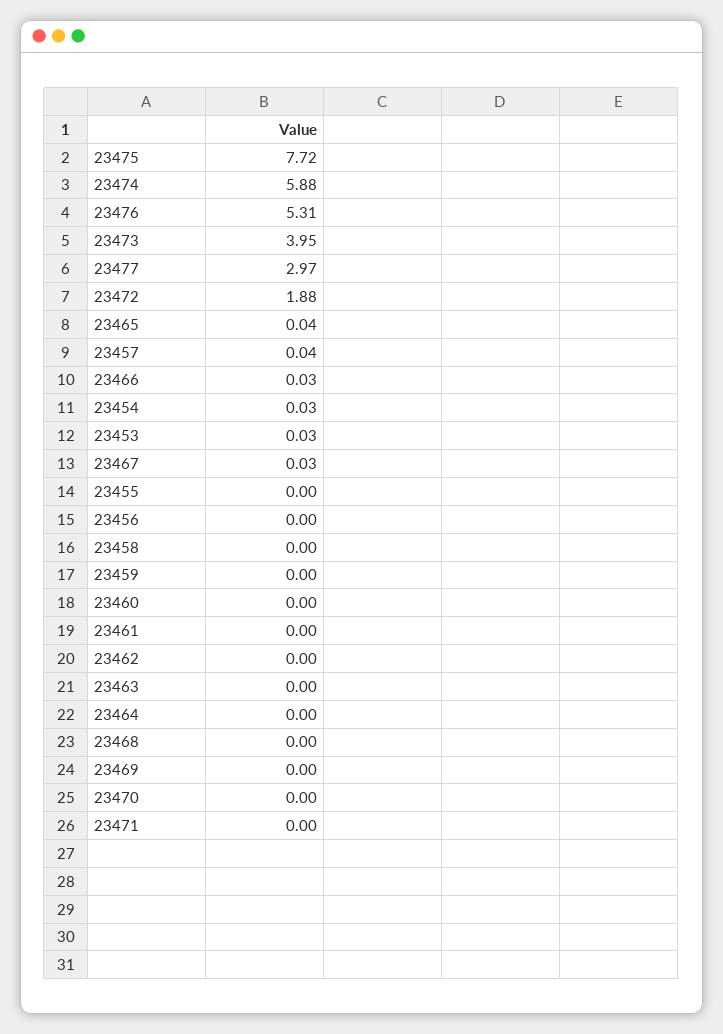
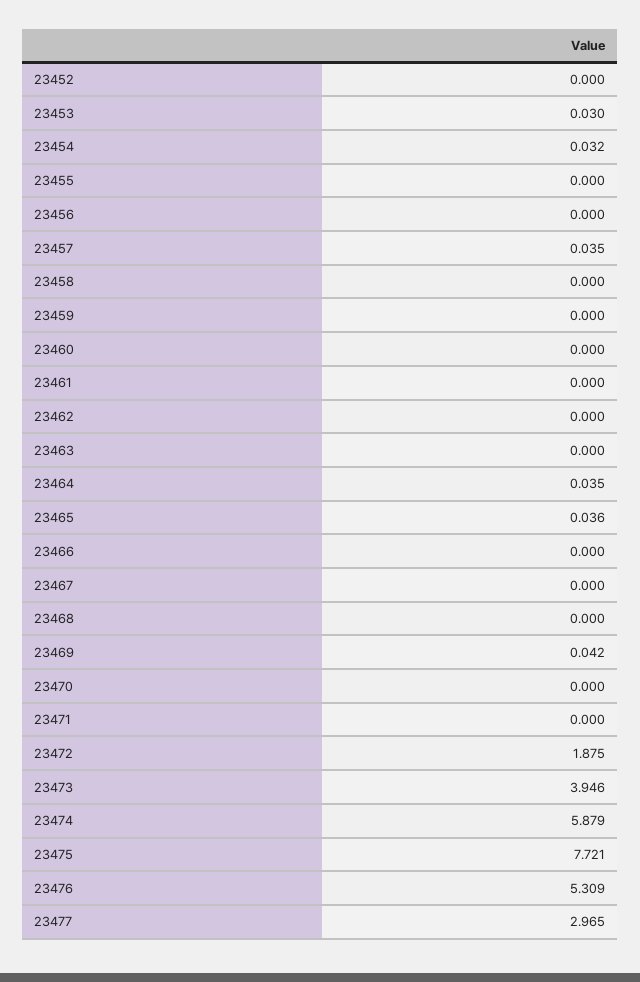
  {
    "23475": 7.721,
    "23474": 5.879,
    "23476": 5.309,
    "23473": 3.946,
    "23477": 2.965,
    "23472": 1.875,
    "23465": 0.036,
    "23457": 0.035,
-   "23466": 0.03,
+   "23466": 0,
    "23454": 0.032,
    "23453": 0.03,
-   "23467": 0.03,
+   "23467": 0,
    "23455": 0,
    "23456": 0,
    "23458": 0,
    "23459": 0,
    "23460": 0,
    "23461": 0,
    "23462": 0,
    "23463": 0,
-   "23464": 0,
+   "23464": 0.035,
    "23468": 0,
-   "23469": 0,
+   "23469": 0.042,
    "23470": 0,
-   "23471": 0
+   "23471": 0,
+   "23452": 0
  }

